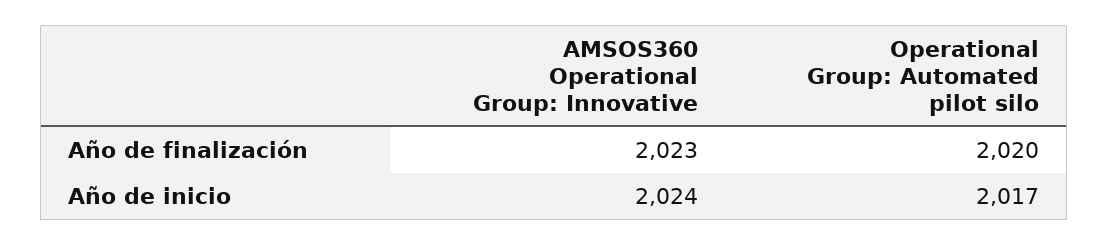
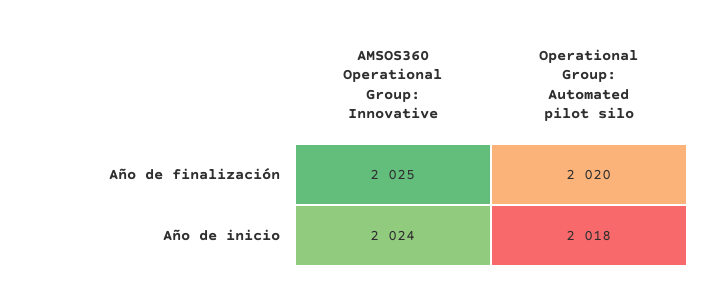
  {
    "AMSOS360 Operational Group: Innovative": {
-     "Año de finalización": 2023,
+     "Año de finalización": 2025,
      "Año de inicio": 2024
    },
    "Operational Group: Automated pilot silo": {
      "Año de finalización": 2020,
-     "Año de inicio": 2017
+     "Año de inicio": 2018
    }
  }

